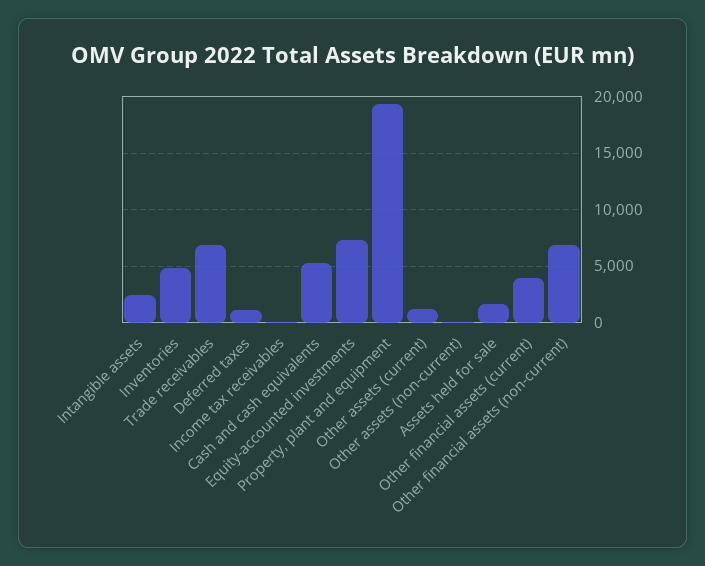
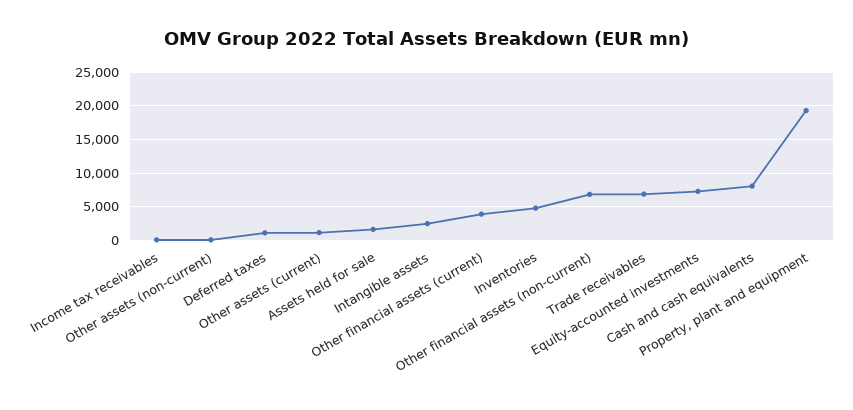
  {
    "Intangible assets": 3000,
    "Inventories": 5000,
    "Trade receivables": 7000,
    "Deferred taxes": 1000,
    "Income tax receivables": 0,
-   "Cash and cash equivalents": 5000,
+   "Cash and cash equivalents": 8000,
    "Equity-accounted investments": 7000,
    "Property, plant and equipment": 19000,
    "Other assets (current)": 1000,
    "Other assets (non-current)": 0,
    "Assets held for sale": 2000,
    "Other financial assets (current)": 4000,
    "Other financial assets (non-current)": 7000
  }

